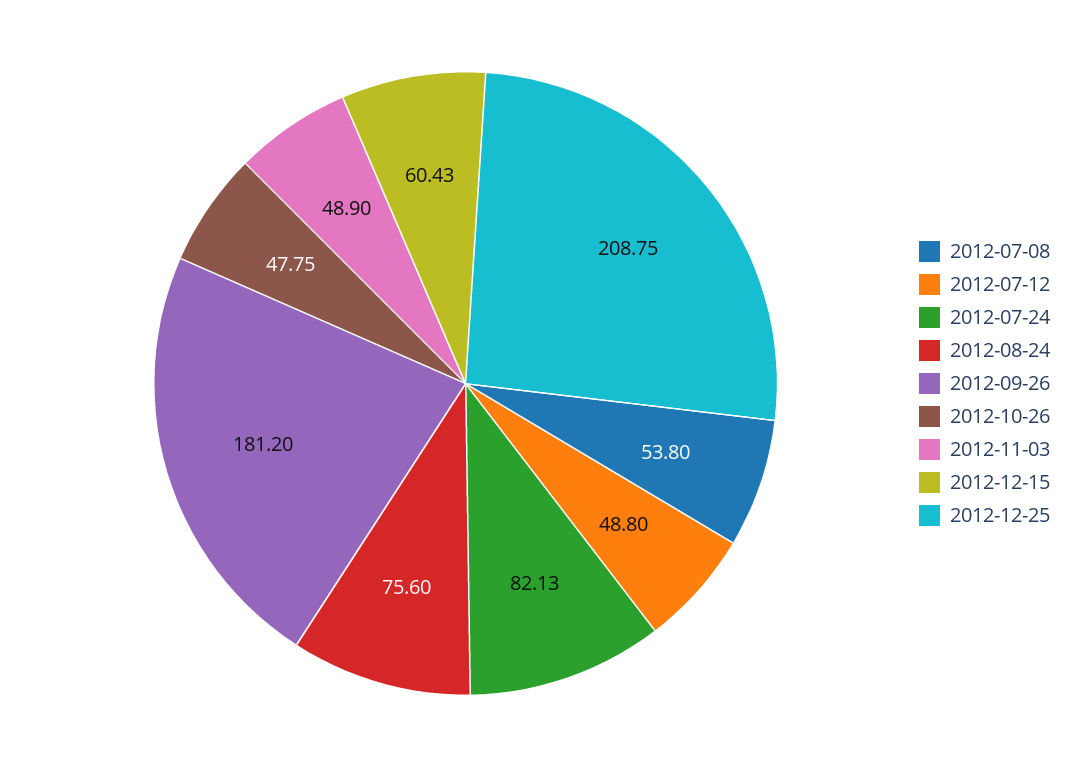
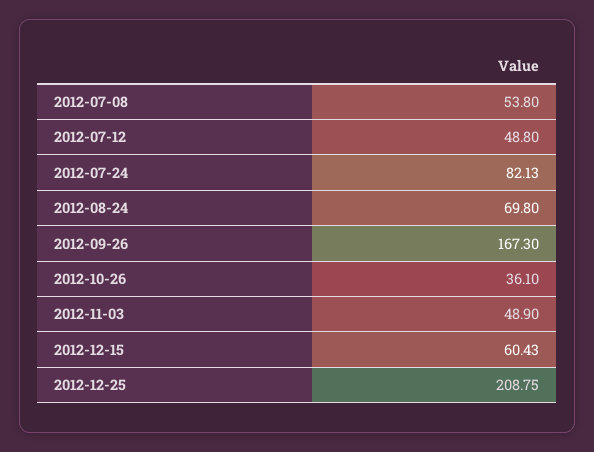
  {
    "2012-07-08": 53.8,
    "2012-07-12": 48.8,
    "2012-07-24": 82.13,
-   "2012-08-24": 75.6,
+   "2012-08-24": 69.8,
-   "2012-09-26": 181.2,
+   "2012-09-26": 167.3,
-   "2012-10-26": 47.75,
+   "2012-10-26": 36.1,
    "2012-11-03": 48.9,
    "2012-12-15": 60.43,
    "2012-12-25": 208.75
  }

